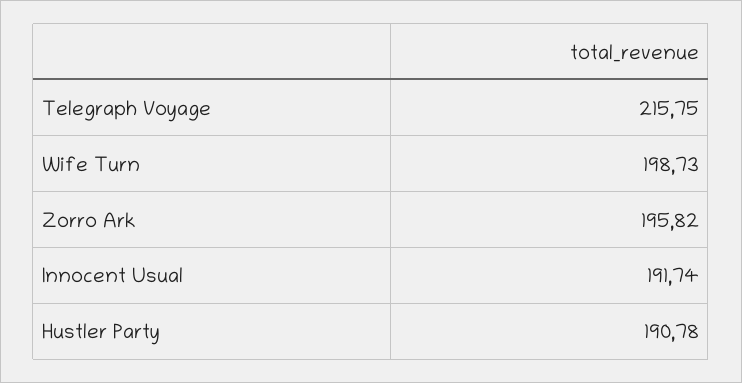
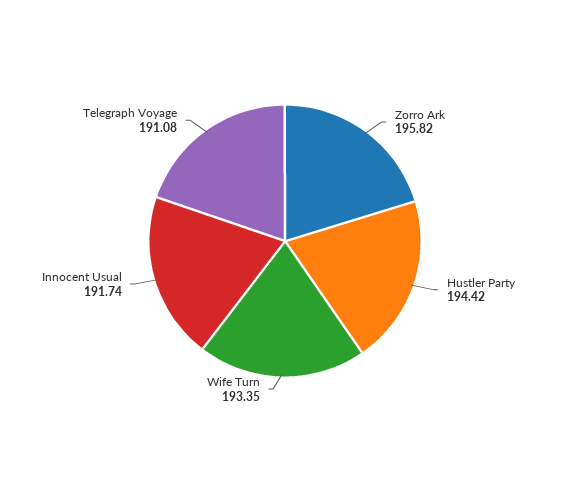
  {
-   "Telegraph Voyage": 215.75,
+   "Telegraph Voyage": 191.08,
-   "Wife Turn": 198.73,
+   "Wife Turn": 193.35,
    "Zorro Ark": 195.82,
    "Innocent Usual": 191.74,
-   "Hustler Party": 190.78
+   "Hustler Party": 194.42
  }

